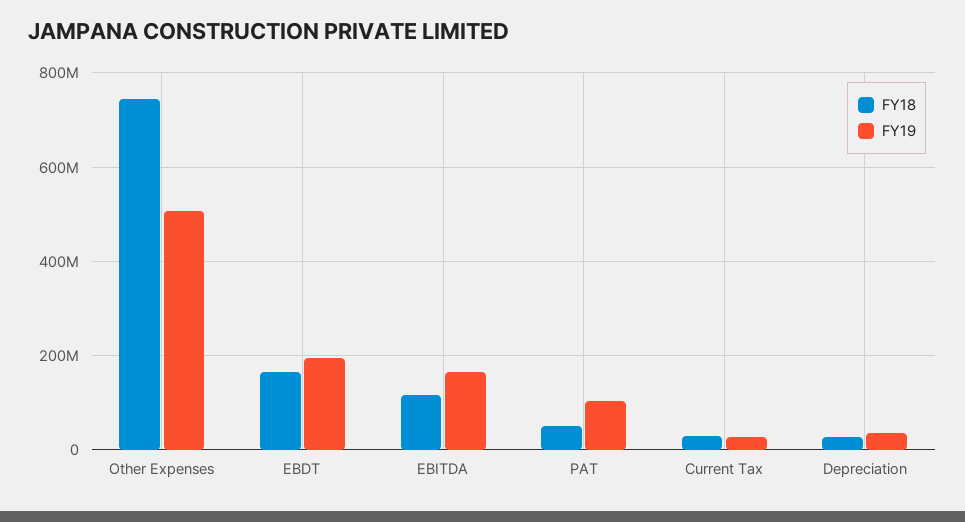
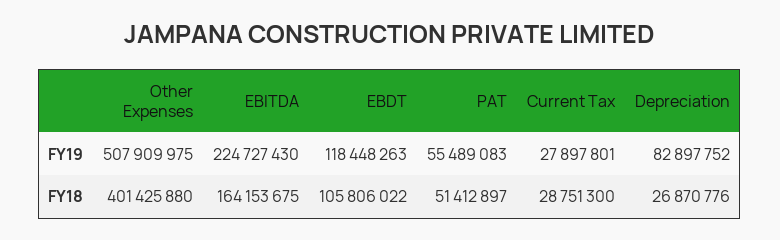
  {
    "FY18": {
-     "Other Expenses": 740000000,
+     "Other Expenses": 401425880,
-     "EBDT": 160000000,
+     "EBDT": 105806022,
-     "EBITDA": 120000000,
+     "EBITDA": 164153675,
      "PAT": 51412897,
      "Current Tax": 28751300,
      "Depreciation": 26870776
    },
    "FY19": {
      "Other Expenses": 507909975,
-     "EBDT": 200000000,
+     "EBDT": 118448263,
-     "EBITDA": 160000000,
+     "EBITDA": 224727430,
-     "PAT": 100000000,
+     "PAT": 55489083,
      "Current Tax": 27897801,
-     "Depreciation": 40000000
+     "Depreciation": 82897752
    }
  }

